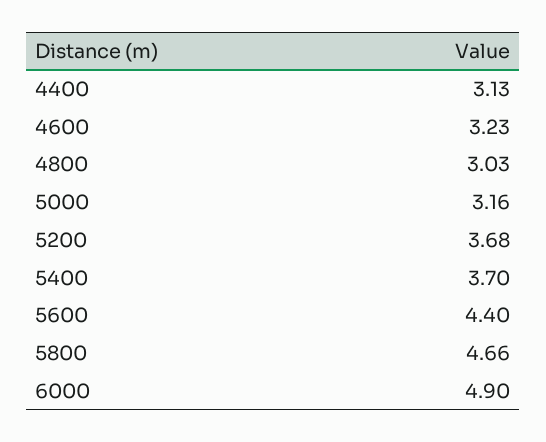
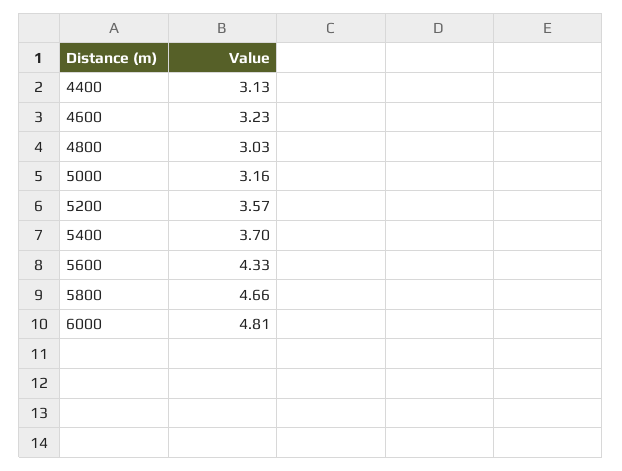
  {
    "4400": 3.13,
    "4600": 3.23,
    "4800": 3.03,
    "5000": 3.16,
-   "5200": 3.68,
+   "5200": 3.57,
    "5400": 3.7,
-   "5600": 4.4,
+   "5600": 4.33,
    "5800": 4.66,
-   "6000": 4.9
+   "6000": 4.81
  }

